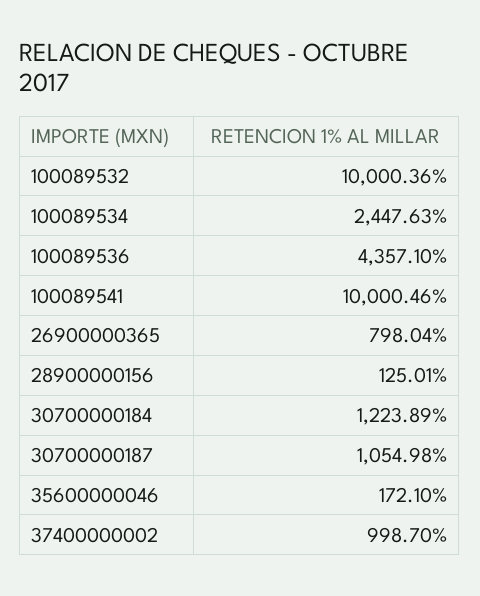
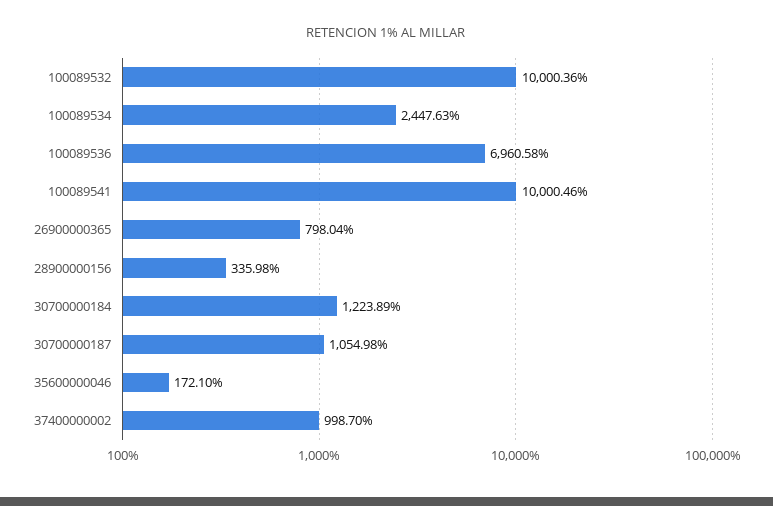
  {
    "100089532": 10000.36,
    "100089534": 2447.63,
-   "100089536": 4357.1,
+   "100089536": 6960.58,
    "100089541": 10000.46,
    "26900000365": 798.04,
-   "28900000156": 125.01,
+   "28900000156": 335.98,
    "30700000184": 1223.89,
    "30700000187": 1054.98,
    "35600000046": 172.1,
    "37400000002": 998.7
  }

